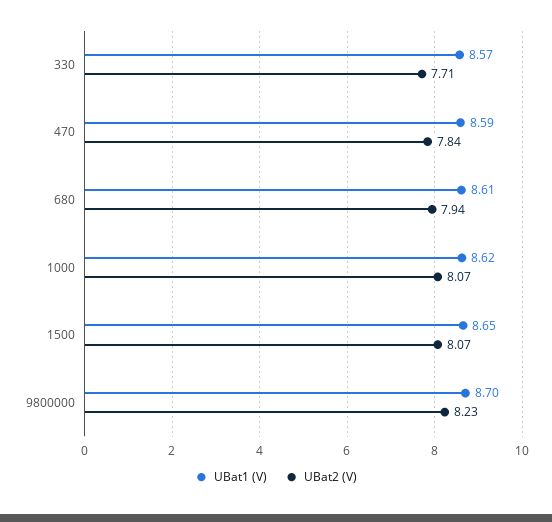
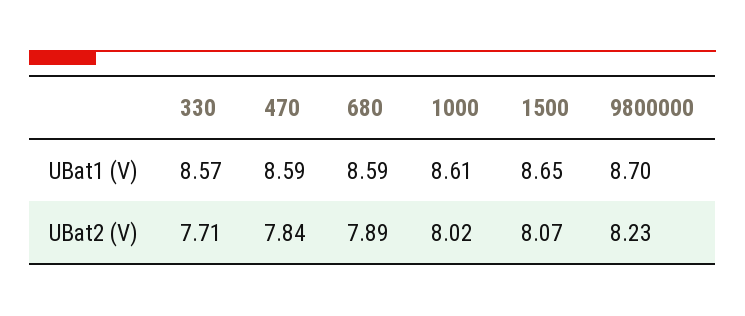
  {
    "UBat1 (V)": {
      "330": 8.57,
      "470": 8.59,
-     "680": 8.61,
+     "680": 8.59,
-     "1000": 8.62,
+     "1000": 8.61,
      "1500": 8.65,
      "9800000": 8.7
    },
    "UBat2 (V)": {
      "330": 7.71,
      "470": 7.84,
-     "680": 7.94,
+     "680": 7.89,
-     "1000": 8.07,
+     "1000": 8.02,
      "1500": 8.07,
      "9800000": 8.23
    }
  }

